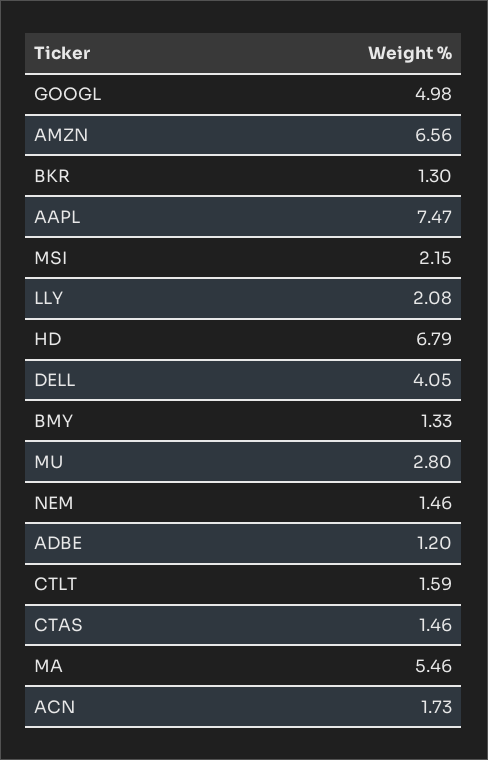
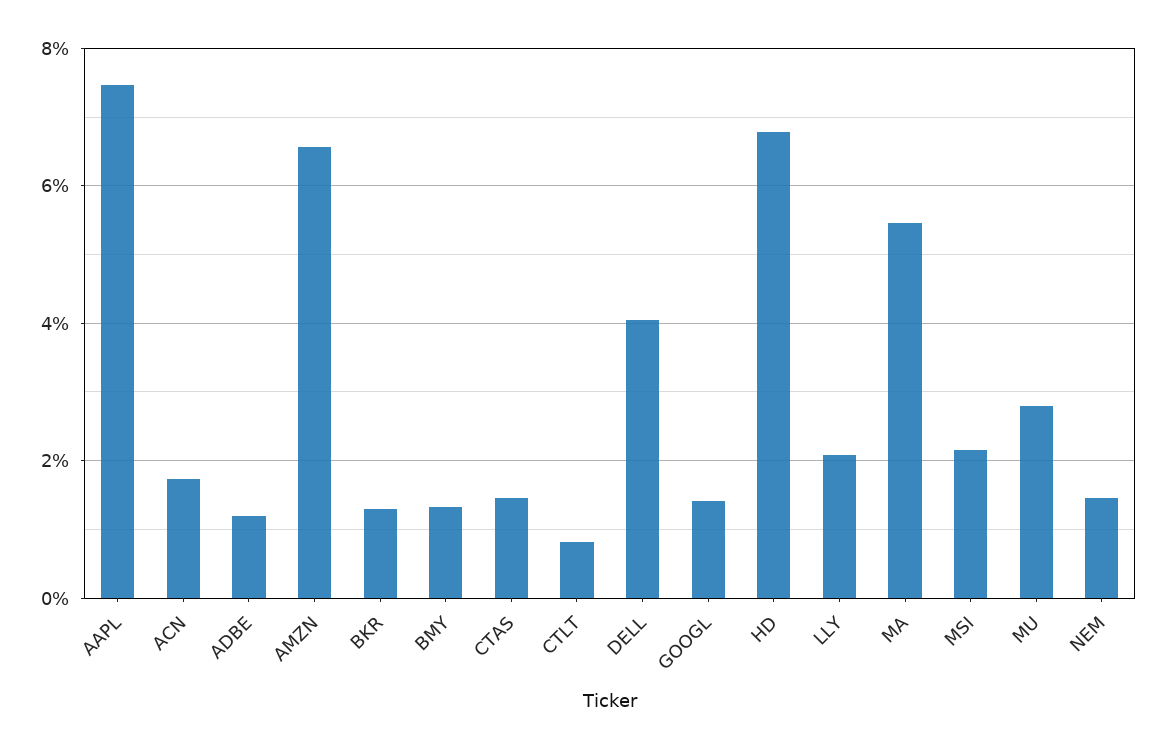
  {
-   "GOOGL": 4.98,
+   "GOOGL": 1.4,
    "AMZN": 6.56,
    "BKR": 1.3,
    "AAPL": 7.47,
    "MSI": 2.15,
    "LLY": 2.08,
    "HD": 6.79,
    "DELL": 4.05,
    "BMY": 1.33,
    "MU": 2.8,
    "NEM": 1.46,
    "ADBE": 1.2,
-   "CTLT": 1.59,
+   "CTLT": 0.8,
    "CTAS": 1.46,
    "MA": 5.46,
    "ACN": 1.73
  }

